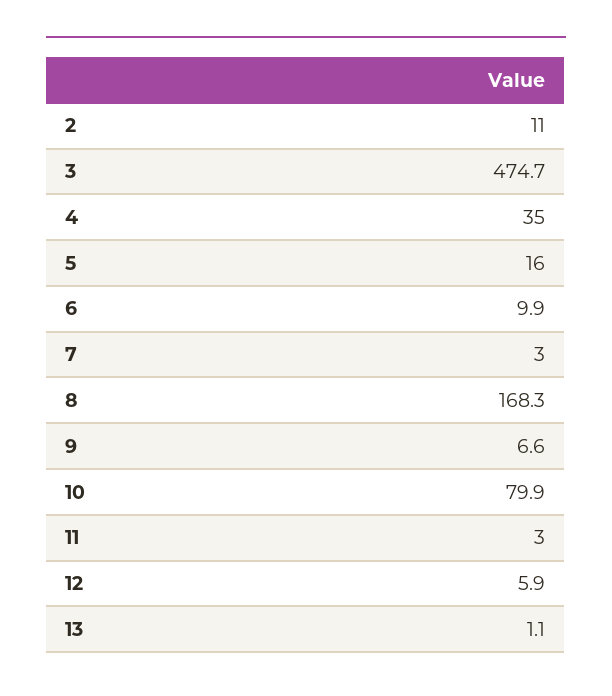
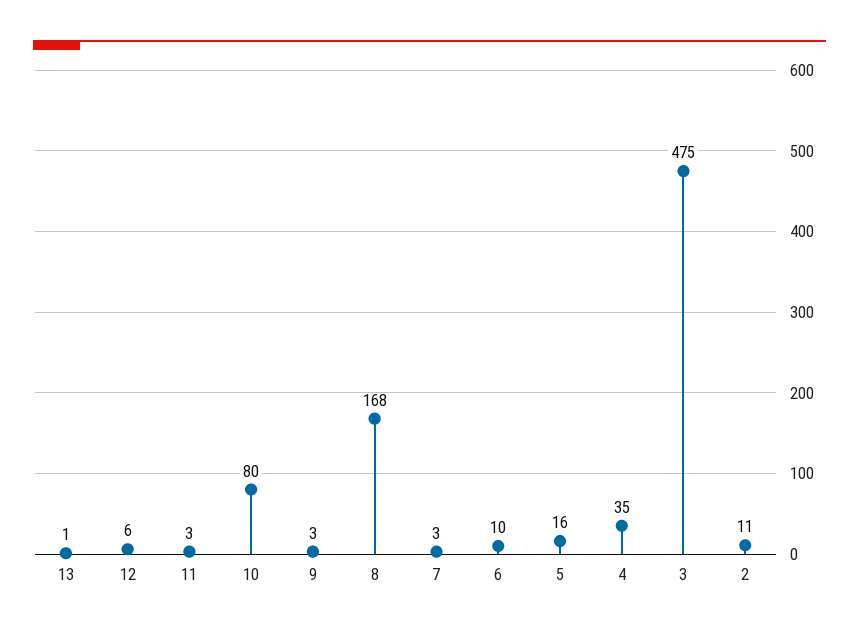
  {
    "2": 11,
    "3": 474.7,
    "4": 35,
    "5": 16,
    "6": 9.9,
    "7": 3,
    "8": 168.3,
-   "9": 6.6,
+   "9": 3,
    "10": 79.9,
    "11": 3,
    "12": 5.9,
    "13": 1.1
  }

